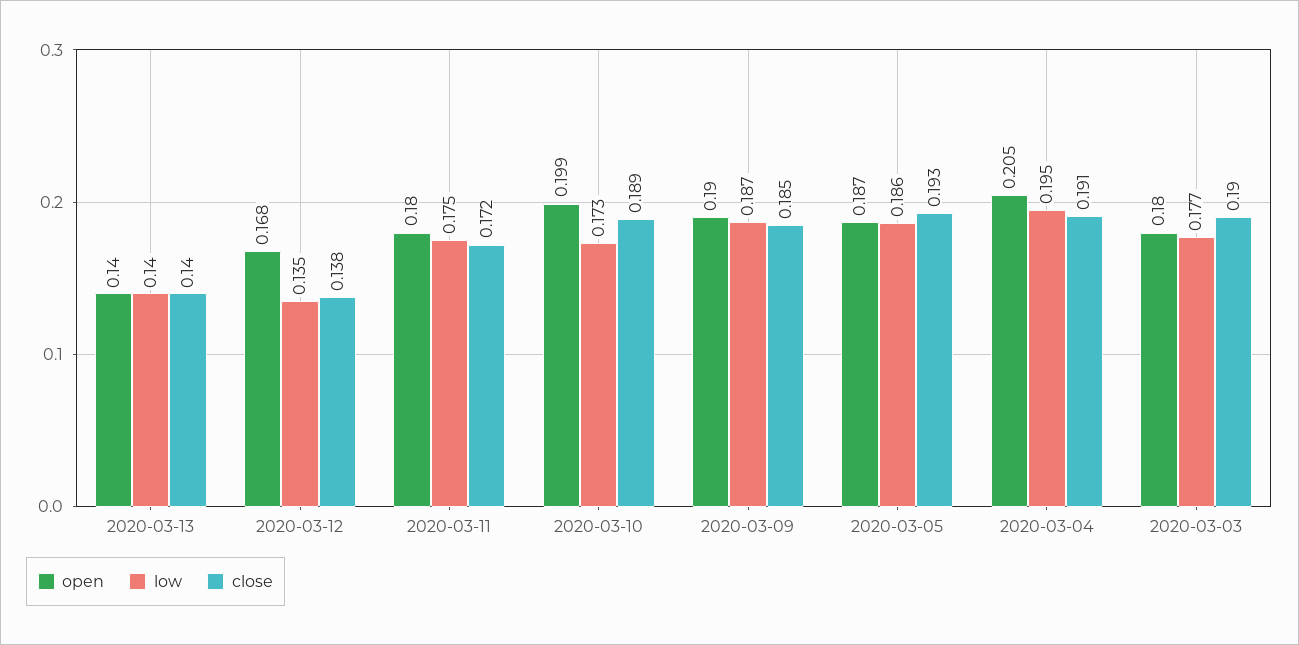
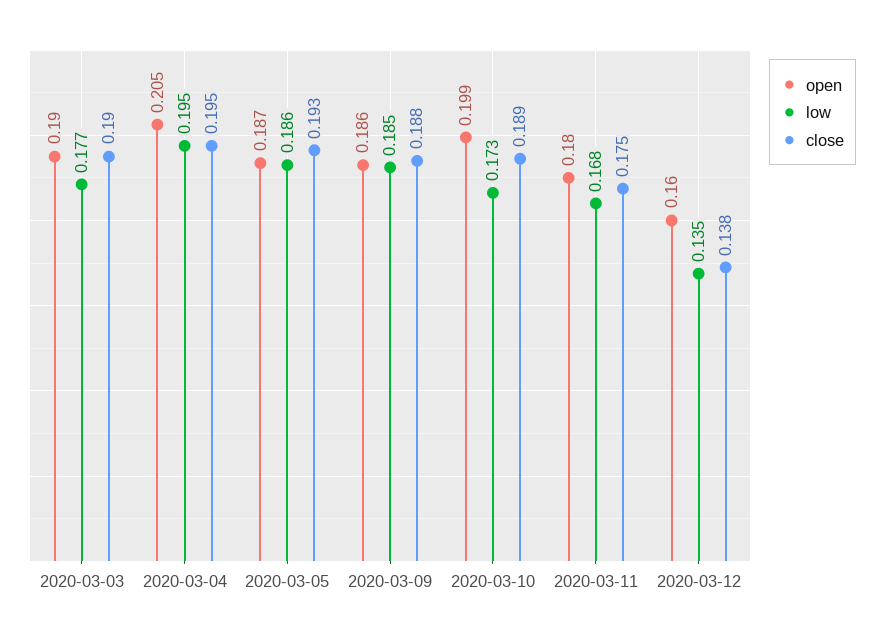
  {
    "open": {
-     "2020-03-13": 0.14,
-     "2020-03-12": 0.168,
+     "2020-03-12": 0.16,
      "2020-03-11": 0.18,
      "2020-03-10": 0.199,
-     "2020-03-09": 0.19,
+     "2020-03-09": 0.186,
      "2020-03-05": 0.187,
      "2020-03-04": 0.205,
-     "2020-03-03": 0.18
+     "2020-03-03": 0.19
    },
    "low": {
-     "2020-03-13": 0.14,
      "2020-03-12": 0.135,
-     "2020-03-11": 0.175,
+     "2020-03-11": 0.168,
      "2020-03-10": 0.173,
-     "2020-03-09": 0.187,
+     "2020-03-09": 0.185,
      "2020-03-05": 0.186,
      "2020-03-04": 0.195,
      "2020-03-03": 0.177
    },
    "close": {
-     "2020-03-13": 0.14,
      "2020-03-12": 0.138,
-     "2020-03-11": 0.172,
+     "2020-03-11": 0.175,
      "2020-03-10": 0.189,
-     "2020-03-09": 0.185,
+     "2020-03-09": 0.188,
      "2020-03-05": 0.193,
-     "2020-03-04": 0.191,
+     "2020-03-04": 0.195,
      "2020-03-03": 0.19
    }
  }

